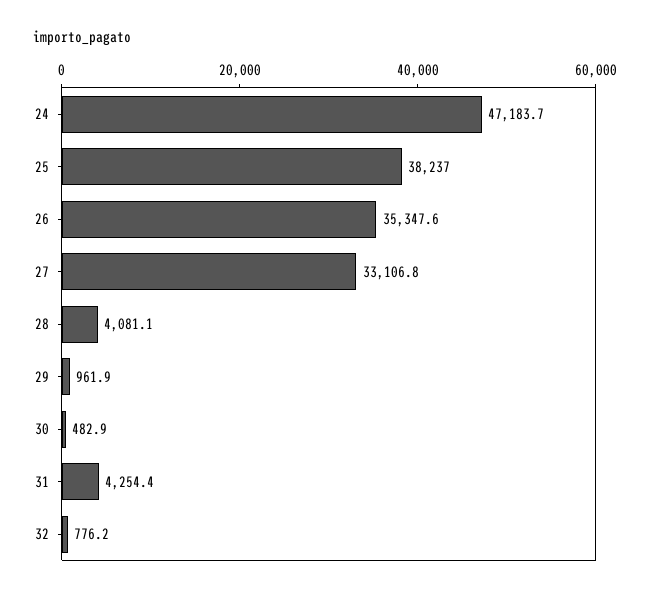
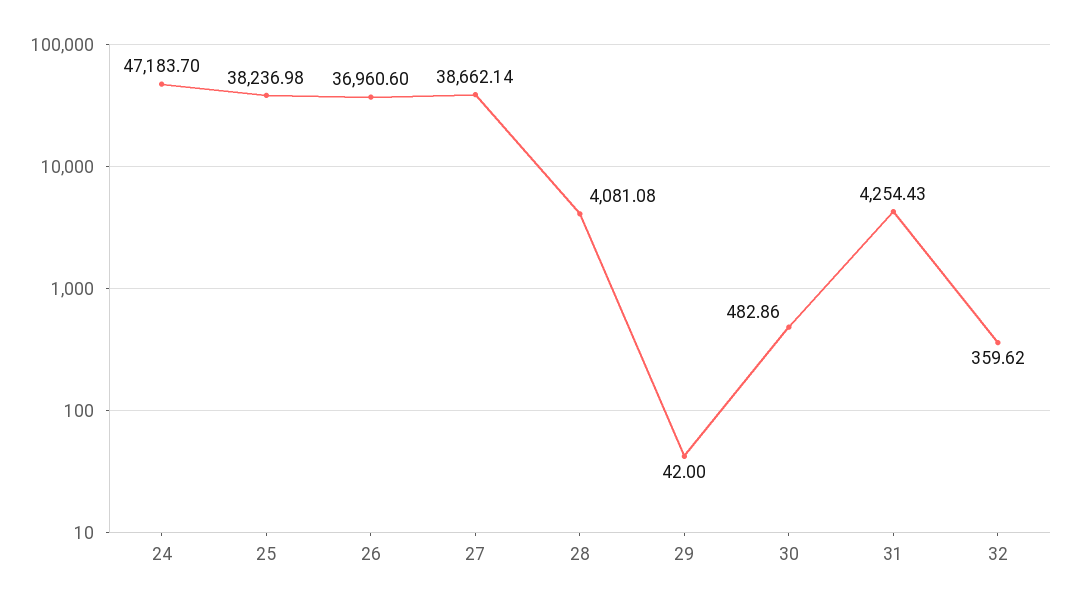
  {
    "24": 47183.7,
    "25": 38236.98,
-   "26": 35347.6,
+   "26": 36960.6,
-   "27": 33106.8,
+   "27": 38662.14,
    "28": 4081.08,
-   "29": 961.9,
+   "29": 42,
    "30": 482.86,
    "31": 4254.43,
-   "32": 776.2
+   "32": 359.62
  }

